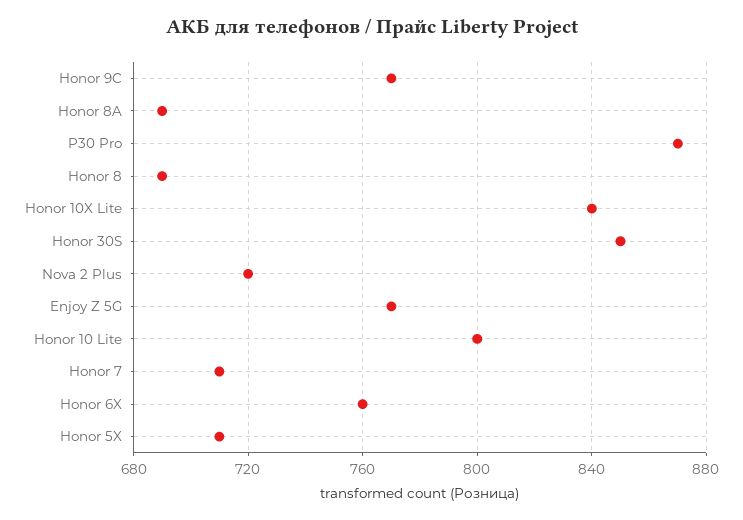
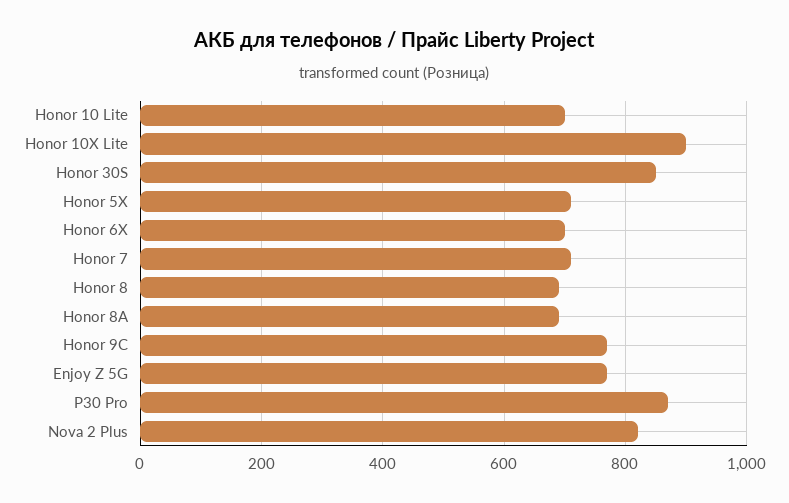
  {
    "Honor 9C": 770,
    "Honor 8A": 690,
    "P30 Pro": 870,
    "Honor 8": 690,
-   "Honor 10X Lite": 840,
+   "Honor 10X Lite": 900,
    "Honor 30S": 850,
-   "Nova 2 Plus": 720,
+   "Nova 2 Plus": 820,
    "Enjoy Z 5G": 770,
-   "Honor 10 Lite": 800,
+   "Honor 10 Lite": 700,
    "Honor 7": 710,
-   "Honor 6X": 760,
+   "Honor 6X": 700,
    "Honor 5X": 710
  }

